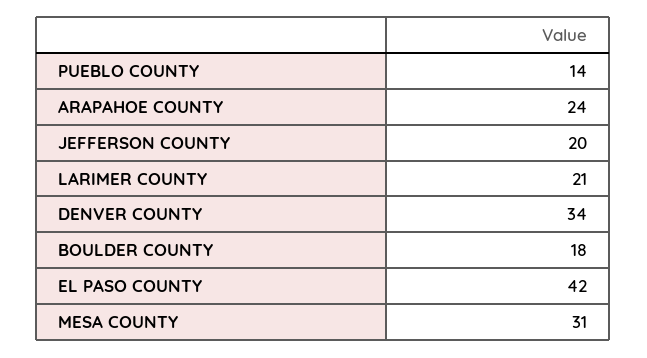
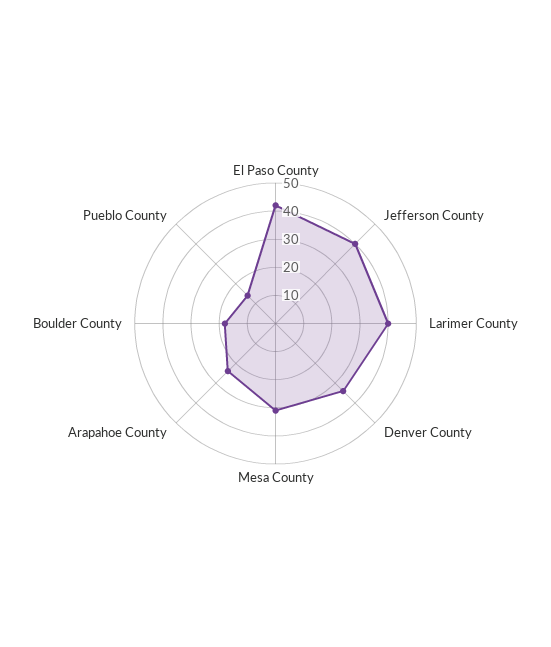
  {
    "PUEBLO COUNTY": 14,
    "ARAPAHOE COUNTY": 24,
-   "JEFFERSON COUNTY": 20,
+   "JEFFERSON COUNTY": 40,
-   "LARIMER COUNTY": 21,
+   "LARIMER COUNTY": 40,
    "DENVER COUNTY": 34,
    "BOULDER COUNTY": 18,
    "EL PASO COUNTY": 42,
    "MESA COUNTY": 31
  }

